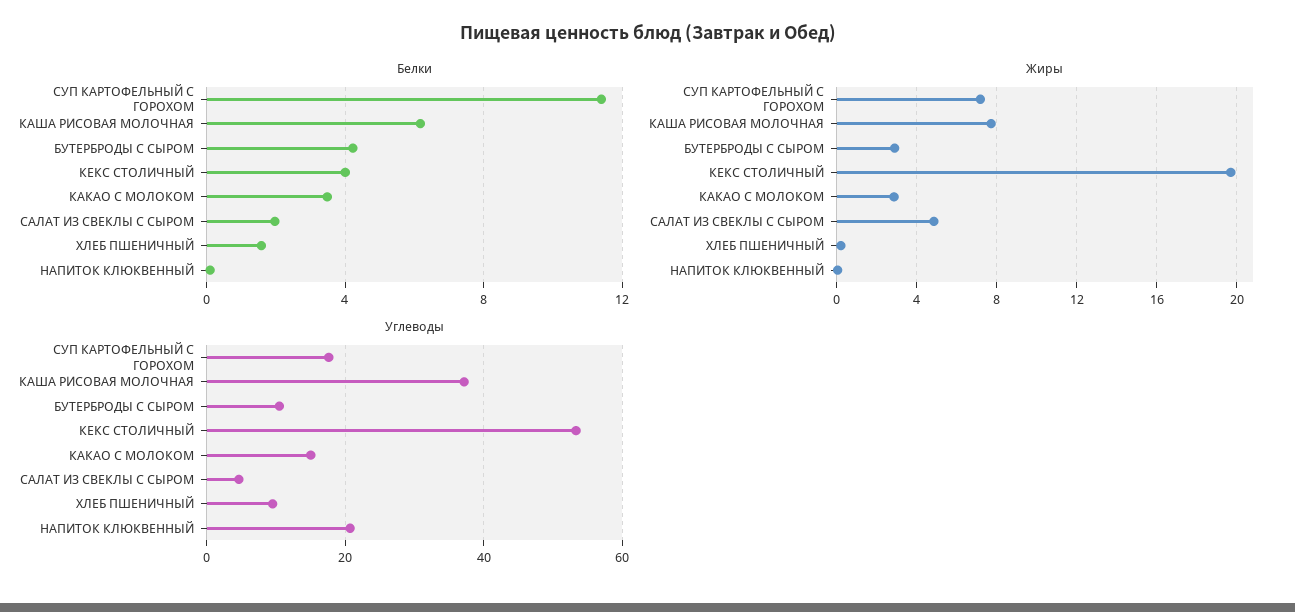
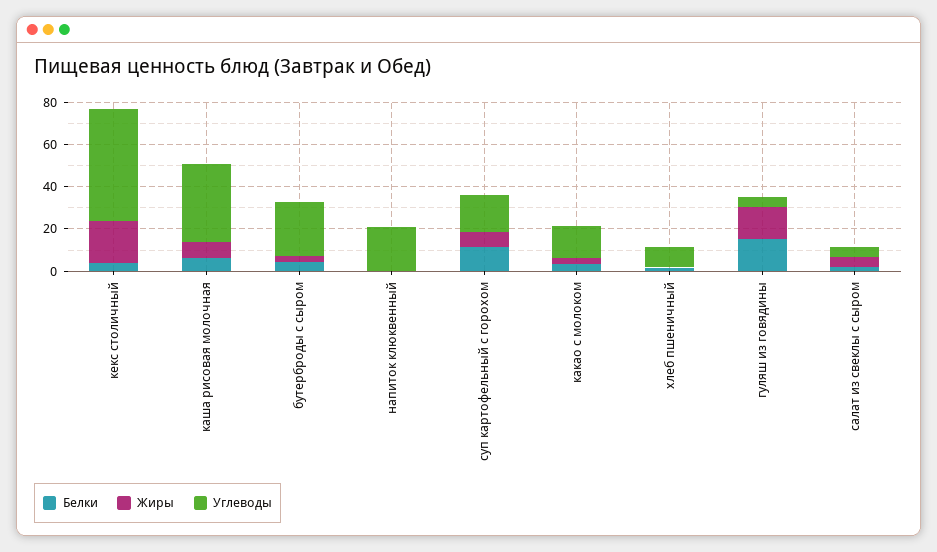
  {
    "Белки": {
      "СУП КАРТОФЕЛЬНЫЙ С ГОРОХОМ": 11.5,
      "КАША РИСОВАЯ МОЛОЧНАЯ": 6,
      "БУТЕРБРОДЫ С СЫРОМ": 4,
      "КЕКС СТОЛИЧНЫЙ": 4,
      "КАКАО С МОЛОКОМ": 3.5,
      "САЛАТ ИЗ СВЕКЛЫ С СЫРОМ": 2,
      "ХЛЕБ ПШЕНИЧНЫЙ": 1.5,
-     "НАПИТОК КЛЮКВЕННЫЙ": 0
+     "НАПИТОК КЛЮКВЕННЫЙ": 0,
+     "гуляш из говядины": 15
    },
    "Жиры": {
      "СУП КАРТОФЕЛЬНЫЙ С ГОРОХОМ": 7,
      "КАША РИСОВАЯ МОЛОЧНАЯ": 7.5,
      "БУТЕРБРОДЫ С СЫРОМ": 3,
      "КЕКС СТОЛИЧНЫЙ": 19.5,
      "КАКАО С МОЛОКОМ": 3,
      "САЛАТ ИЗ СВЕКЛЫ С СЫРОМ": 5,
      "ХЛЕБ ПШЕНИЧНЫЙ": 0,
-     "НАПИТОК КЛЮКВЕННЫЙ": 0
+     "НАПИТОК КЛЮКВЕННЫЙ": 0,
+     "гуляш из говядины": 15
    },
    "Углеводы": {
      "СУП КАРТОФЕЛЬНЫЙ С ГОРОХОМ": 18,
      "КАША РИСОВАЯ МОЛОЧНАЯ": 38,
-     "БУТЕРБРОДЫ С СЫРОМ": 10,
+     "БУТЕРБРОДЫ С СЫРОМ": 25,
      "КЕКС СТОЛИЧНЫЙ": 54,
      "КАКАО С МОЛОКОМ": 16,
      "САЛАТ ИЗ СВЕКЛЫ С СЫРОМ": 4,
      "ХЛЕБ ПШЕНИЧНЫЙ": 10,
-     "НАПИТОК КЛЮКВЕННЫЙ": 20
+     "НАПИТОК КЛЮКВЕННЫЙ": 20,
+     "гуляш из говядины": 5
    }
  }

